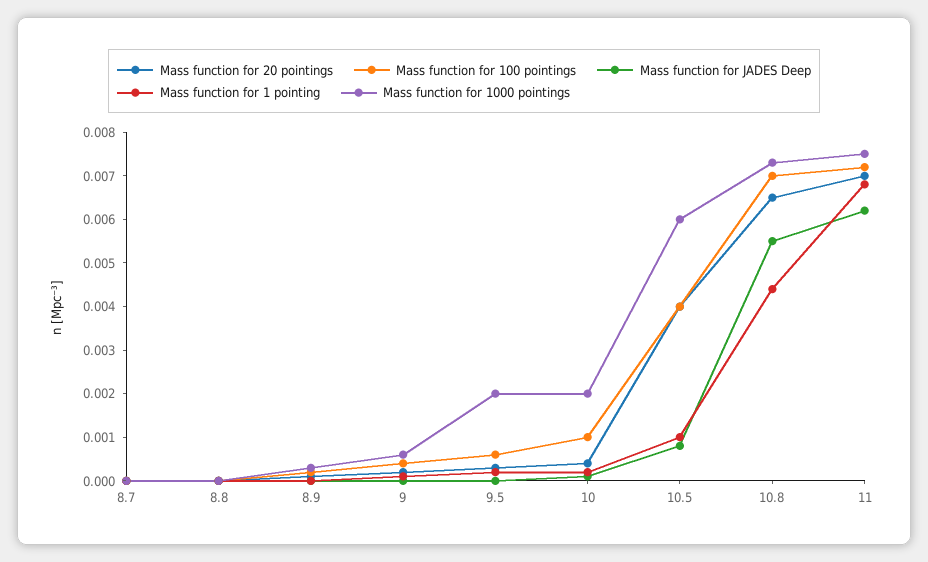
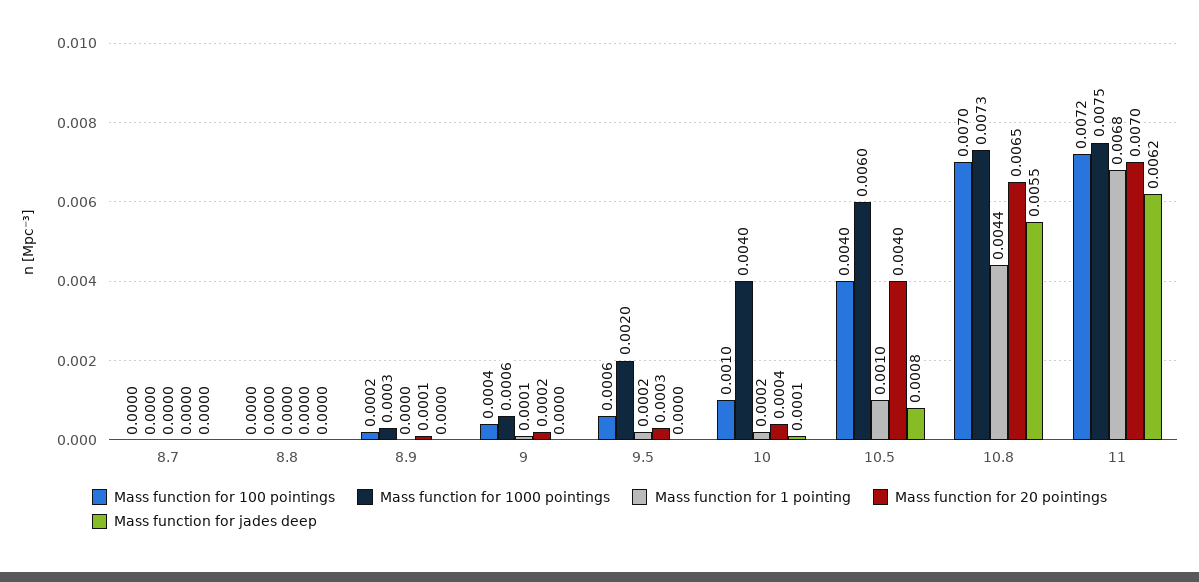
  {
    "Mass function for 20 pointings": {
      "8.7": 0,
      "8.8": 0,
      "8.9": 0.0001,
      "9": 0.0002,
      "9.5": 0.0003,
      "10": 0.0004,
      "10.5": 0.004,
      "10.8": 0.0065,
      "11": 0.007
    },
    "Mass function for 100 pointings": {
      "8.7": 0,
      "8.8": 0,
      "8.9": 0.0002,
      "9": 0.0004,
      "9.5": 0.0006,
      "10": 0.001,
      "10.5": 0.004,
      "10.8": 0.007,
      "11": 0.0072
    },
    "Mass function for JADES Deep": {
      "8.7": 0,
      "8.8": 0,
      "8.9": 0,
      "9": 0,
      "9.5": 0,
      "10": 0.0001,
      "10.5": 0.0008,
      "10.8": 0.0055,
      "11": 0.0062
    },
    "Mass function for 1 pointing": {
      "8.7": 0,
      "8.8": 0,
      "8.9": 0,
      "9": 0.0001,
      "9.5": 0.0002,
      "10": 0.0002,
      "10.5": 0.001,
      "10.8": 0.0044,
      "11": 0.0068
    },
    "Mass function for 1000 pointings": {
      "8.7": 0,
      "8.8": 0,
      "8.9": 0.0003,
      "9": 0.0006,
      "9.5": 0.002,
-     "10": 0.002,
+     "10": 0.004,
      "10.5": 0.006,
      "10.8": 0.0073,
      "11": 0.0075
    }
  }

